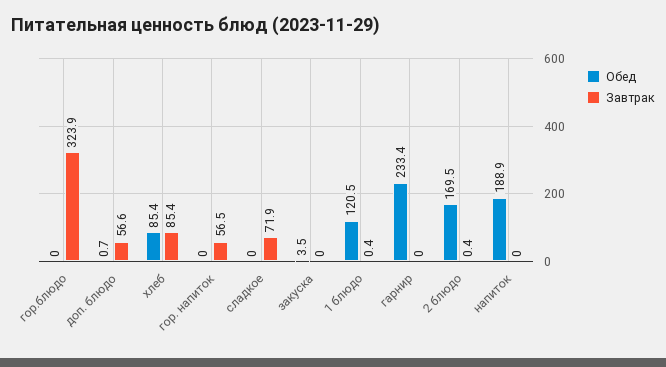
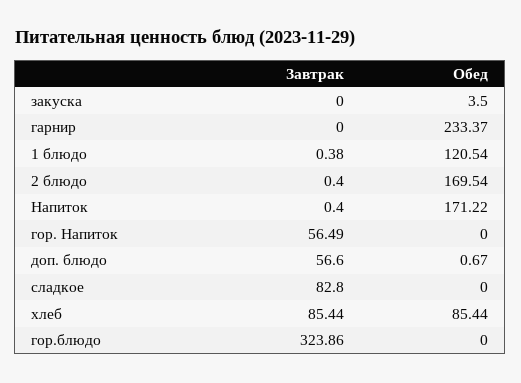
  {
    "Обед": {
      "гор.блюдо": 0,
      "доп. блюдо": 0.67,
      "хлеб": 85.44,
      "гор. напиток": 0,
      "сладкое": 0,
      "закуска": 3.5,
      "1 блюдо": 120.54,
      "гарнир": 233.37,
      "2 блюдо": 169.54,
-     "напиток": 188.9
+     "напиток": 171.22
    },
    "Завтрак": {
      "гор.блюдо": 323.86,
      "доп. блюдо": 56.6,
      "хлеб": 85.44,
      "гор. напиток": 56.49,
-     "сладкое": 71.9,
+     "сладкое": 82.8,
      "закуска": 0,
      "1 блюдо": 0.38,
      "гарнир": 0,
      "2 блюдо": 0.4,
-     "напиток": 0
+     "напиток": 0.4
    }
  }

